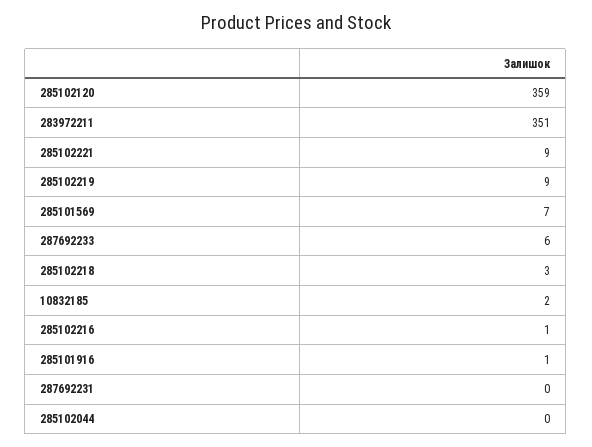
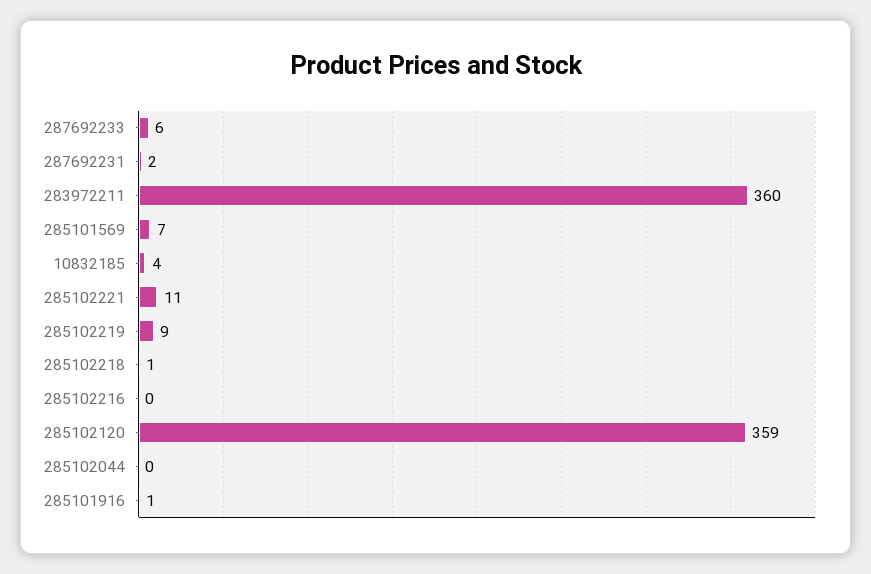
  {
    "285102120": 359,
-   "283972211": 351,
+   "283972211": 360,
-   "285102221": 9,
+   "285102221": 11,
    "285102219": 9,
    "285101569": 7,
    "287692233": 6,
-   "285102218": 3,
+   "285102218": 1,
-   "10832185": 2,
+   "10832185": 4,
-   "285102216": 1,
+   "285102216": 0,
    "285101916": 1,
-   "287692231": 0,
+   "287692231": 2,
    "285102044": 0
  }

